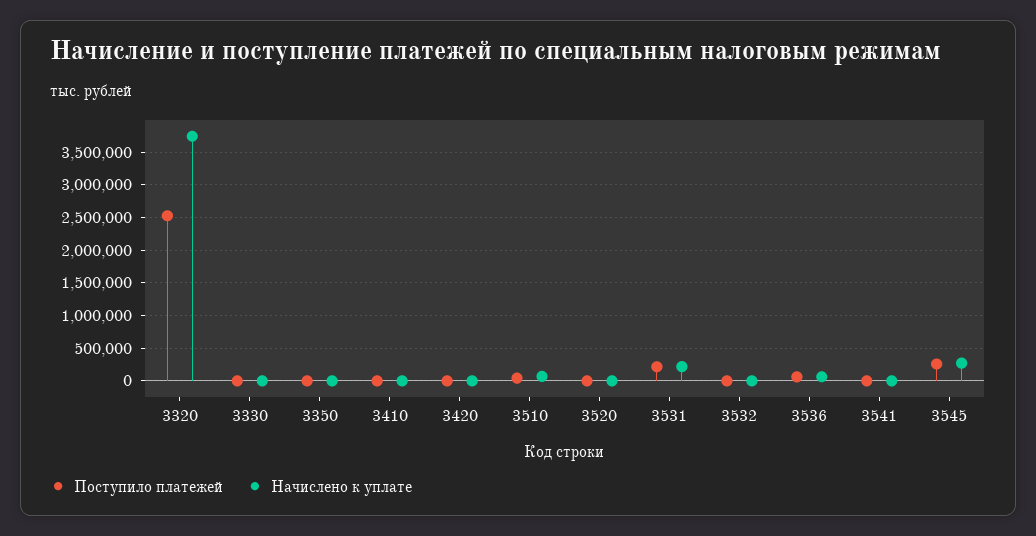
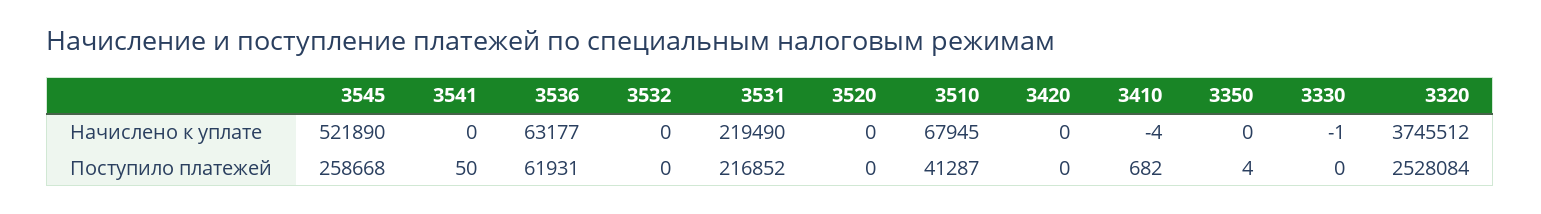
  {
    "Поступило платежей": {
      "3320": 2528084,
      "3330": 0,
      "3350": 4,
      "3410": 682,
      "3420": 0,
      "3510": 41287,
      "3520": 0,
      "3531": 216852,
      "3532": 0,
      "3536": 61931,
      "3541": 50,
      "3545": 258668
    },
    "Начислено к уплате": {
      "3320": 3745512,
      "3330": -1,
      "3350": 0,
      "3410": -4,
      "3420": 0,
      "3510": 67945,
      "3520": 0,
      "3531": 219490,
      "3532": 0,
      "3536": 63177,
      "3541": 0,
-     "3545": 300000
+     "3545": 521890
    }
  }

